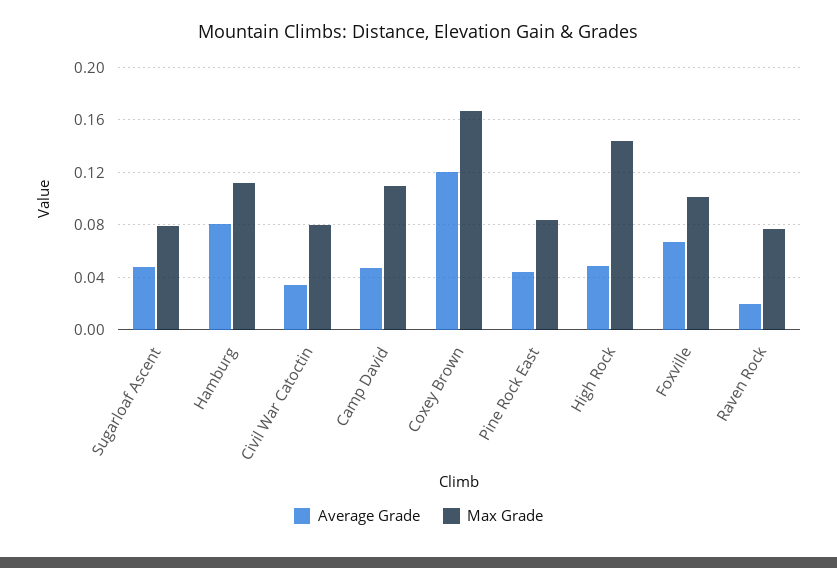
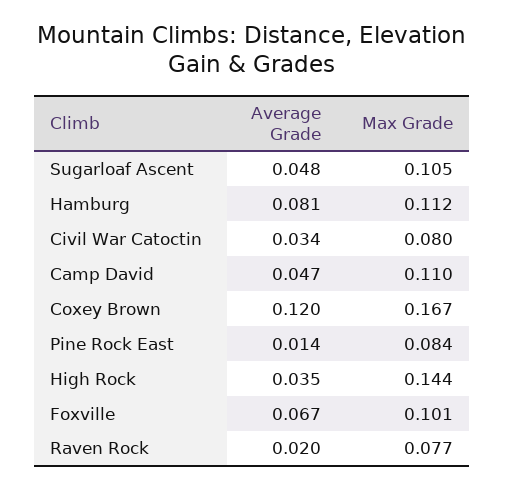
  {
    "Average Grade": {
      "Sugarloaf Ascent": 0.048,
      "Hamburg": 0.081,
      "Civil War Catoctin": 0.034,
      "Camp David": 0.047,
      "Coxey Brown": 0.12,
-     "Pine Rock East": 0.045,
+     "Pine Rock East": 0.014,
-     "High Rock": 0.05,
+     "High Rock": 0.035,
      "Foxville": 0.067,
      "Raven Rock": 0.02
    },
    "Max Grade": {
-     "Sugarloaf Ascent": 0.08,
+     "Sugarloaf Ascent": 0.105,
      "Hamburg": 0.112,
      "Civil War Catoctin": 0.08,
      "Camp David": 0.11,
      "Coxey Brown": 0.167,
      "Pine Rock East": 0.084,
      "High Rock": 0.144,
      "Foxville": 0.101,
      "Raven Rock": 0.077
    }
  }

